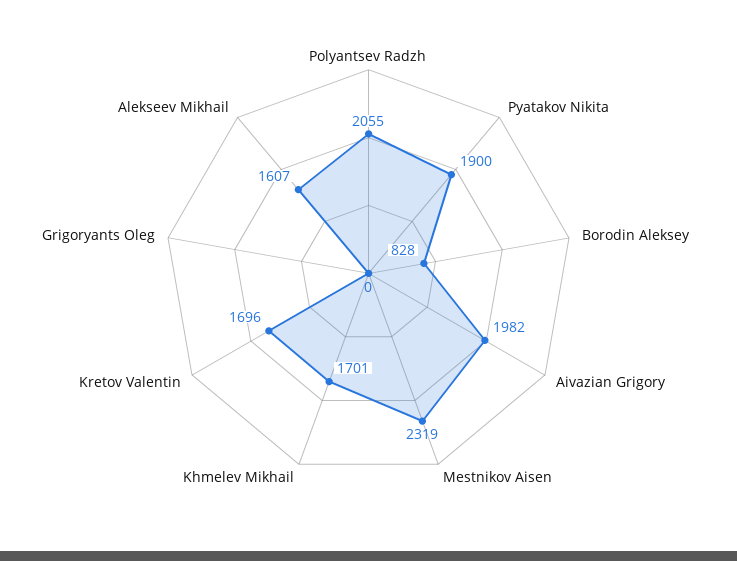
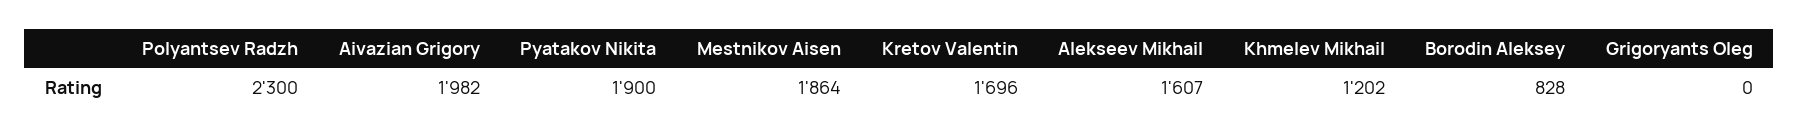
  {
-   "Polyantsev Radzh": 2055,
+   "Polyantsev Radzh": 2300,
    "Pyatakov Nikita": 1900,
    "Borodin Aleksey": 828,
    "Aivazian Grigory": 1982,
-   "Mestnikov Aisen": 2319,
+   "Mestnikov Aisen": 1864,
-   "Khmelev Mikhail": 1701,
+   "Khmelev Mikhail": 1202,
    "Kretov Valentin": 1696,
    "Grigoryants Oleg": 0,
    "Alekseev Mikhail": 1607
  }

